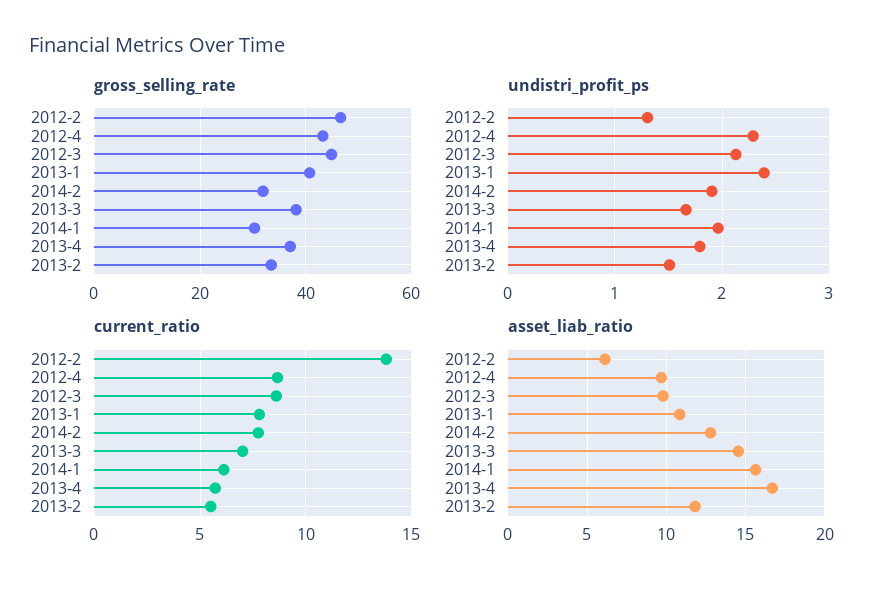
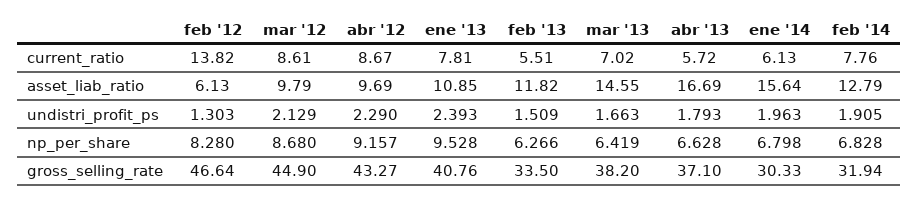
  {
    "gross_selling_rate": {
      "2012-2": 46.64,
      "2012-4": 43.27,
      "2012-3": 44.9,
      "2013-1": 40.76,
      "2014-2": 31.94,
      "2013-3": 38.2,
      "2014-1": 30.33,
      "2013-4": 37.1,
      "2013-2": 33.5
    },
    "undistri_profit_ps": {
      "2012-2": 1.303,
      "2012-4": 2.29,
      "2012-3": 2.129,
      "2013-1": 2.393,
      "2014-2": 1.905,
      "2013-3": 1.663,
      "2014-1": 1.963,
      "2013-4": 1.793,
      "2013-2": 1.509
    },
    "current_ratio": {
      "2012-2": 13.82,
      "2012-4": 8.67,
      "2012-3": 8.61,
      "2013-1": 7.81,
      "2014-2": 7.76,
      "2013-3": 7.02,
      "2014-1": 6.13,
      "2013-4": 5.72,
      "2013-2": 5.51
    },
    "asset_liab_ratio": {
      "2012-2": 6.13,
      "2012-4": 9.69,
      "2012-3": 9.79,
      "2013-1": 10.85,
      "2014-2": 12.79,
      "2013-3": 14.55,
      "2014-1": 15.64,
      "2013-4": 16.69,
      "2013-2": 11.82
-   }
+   },
+   "np_per_share": {
+     "2012-2": 8.28,
+     "2012-3": 8.68,
+     "2012-4": 9.157,
+     "2013-1": 9.528,
+     "2013-2": 6.266,
+     "2013-3": 6.419,
+     "2013-4": 6.628,
+     "2014-1": 6.798,
+     "2014-2": 6.828
+   }
  }

